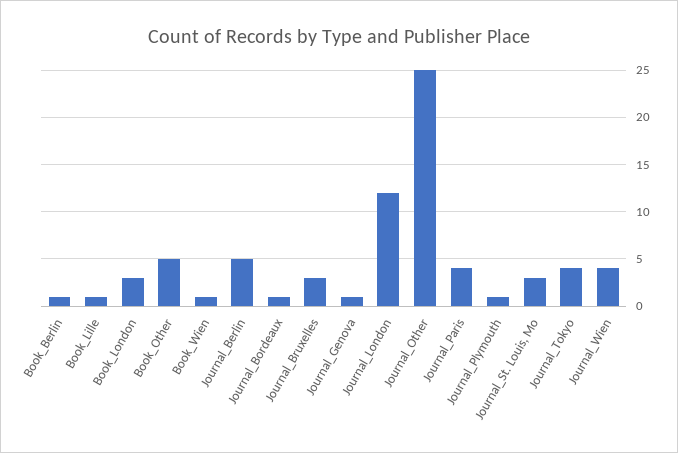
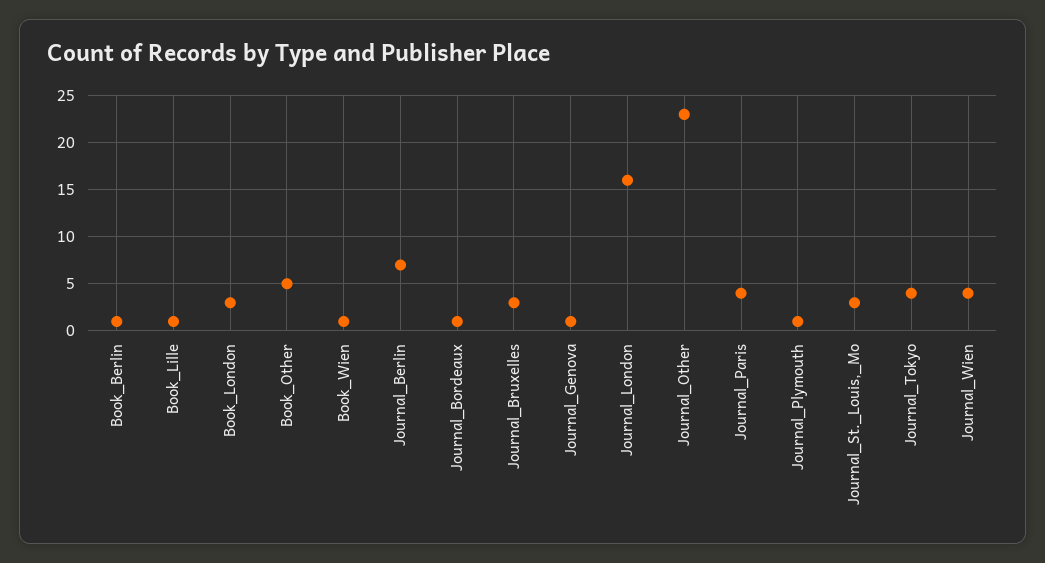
  {
    "Book_Berlin": 1,
    "Book_Lille": 1,
    "Book_London": 3,
    "Book_Other": 5,
    "Book_Wien": 1,
-   "Journal_Berlin": 5,
+   "Journal_Berlin": 7,
    "Journal_Bordeaux": 1,
    "Journal_Bruxelles": 3,
    "Journal_Genova": 1,
-   "Journal_London": 12,
+   "Journal_London": 16,
-   "Journal_Other": 25,
+   "Journal_Other": 23,
    "Journal_Paris": 4,
    "Journal_Plymouth": 1,
    "Journal_St. Louis, Mo": 3,
    "Journal_Tokyo": 4,
    "Journal_Wien": 4
  }

